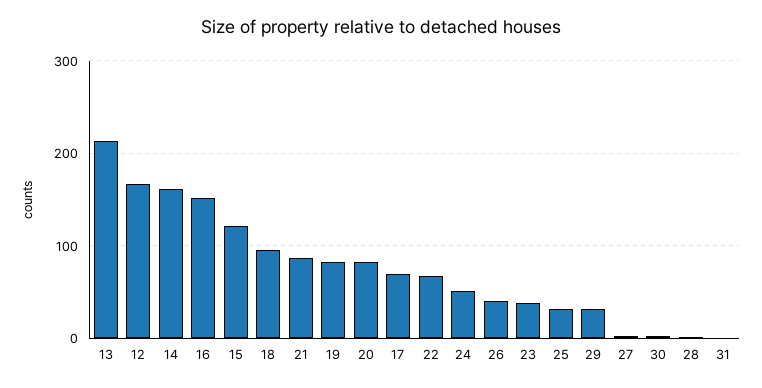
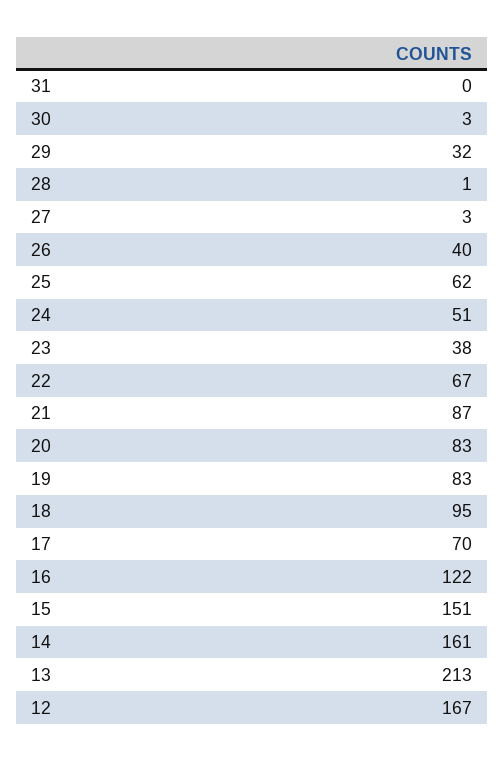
  {
    "13": 213,
    "12": 167,
    "14": 161,
-   "16": 150,
+   "16": 122,
-   "15": 120,
+   "15": 151,
    "18": 95,
    "21": 87,
    "19": 83,
    "20": 83,
    "17": 70,
    "22": 67,
    "24": 51,
    "26": 40,
    "23": 38,
-   "25": 30,
+   "25": 62,
    "29": 32,
    "27": 3,
    "30": 3,
    "28": 1,
    "31": 0
  }

